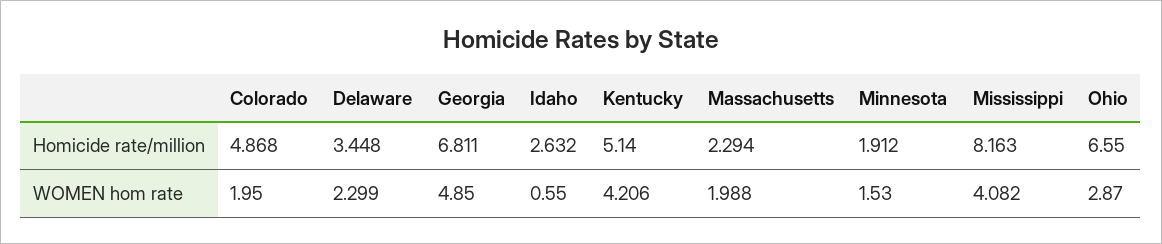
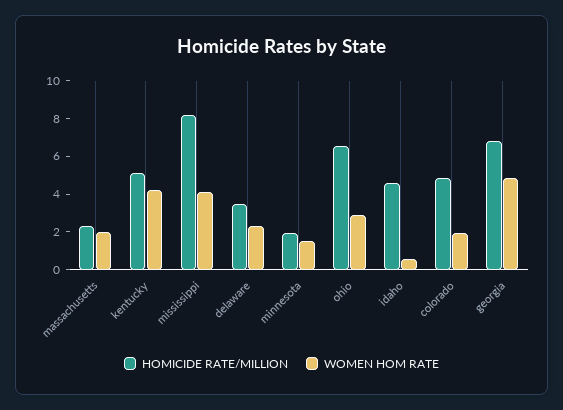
  {
    "Homicide rate/million": {
      "Colorado": 4.868,
      "Delaware": 3.448,
      "Georgia": 6.811,
-     "Idaho": 2.632,
+     "Idaho": 4.5,
      "Kentucky": 5.14,
      "Massachusetts": 2.294,
      "Minnesota": 1.912,
      "Mississippi": 8.163,
      "Ohio": 6.55
    },
    "WOMEN hom rate": {
      "Colorado": 1.95,
      "Delaware": 2.299,
      "Georgia": 4.85,
      "Idaho": 0.55,
      "Kentucky": 4.206,
      "Massachusetts": 1.988,
      "Minnesota": 1.53,
      "Mississippi": 4.082,
      "Ohio": 2.87
    }
  }

